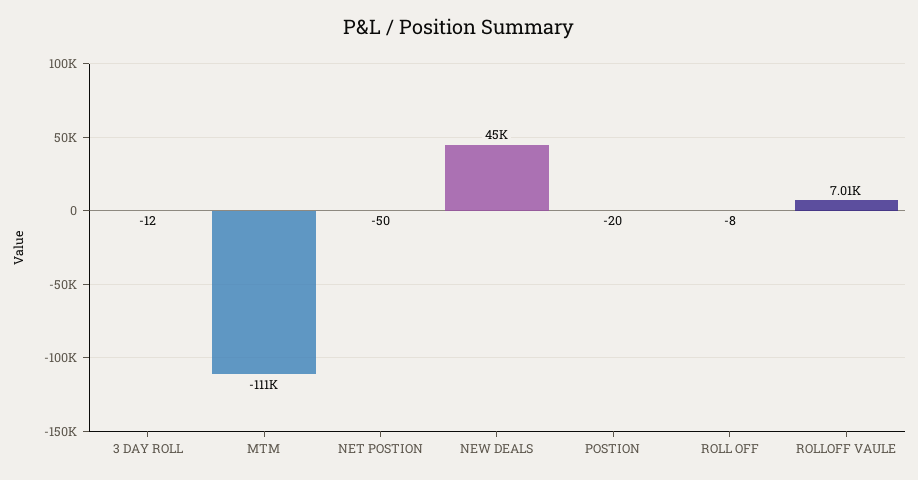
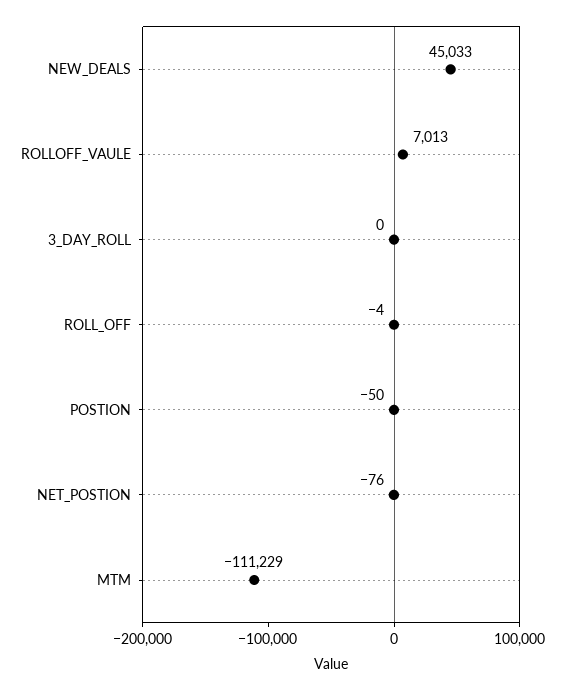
  {
-   "3 DAY ROLL": -12,
+   "3 DAY ROLL": 0,
    "MTM": -111229,
-   "NET POSTION": -50,
+   "NET POSTION": -76,
    "NEW DEALS": 45033,
-   "POSTION": -20,
+   "POSTION": -50,
-   "ROLL OFF": -8,
+   "ROLL OFF": -4,
    "ROLLOFF VAULE": 7013
  }

